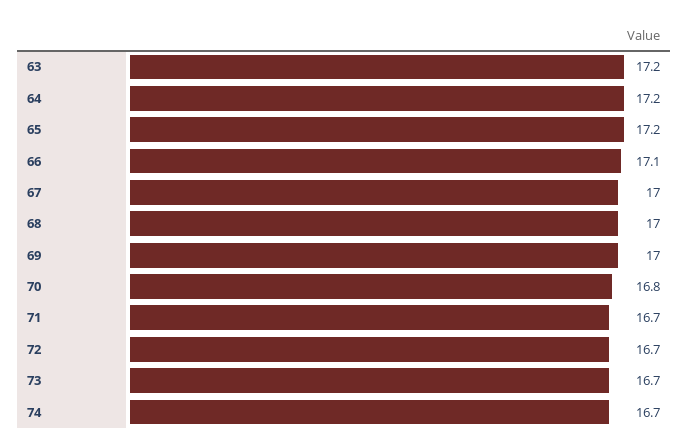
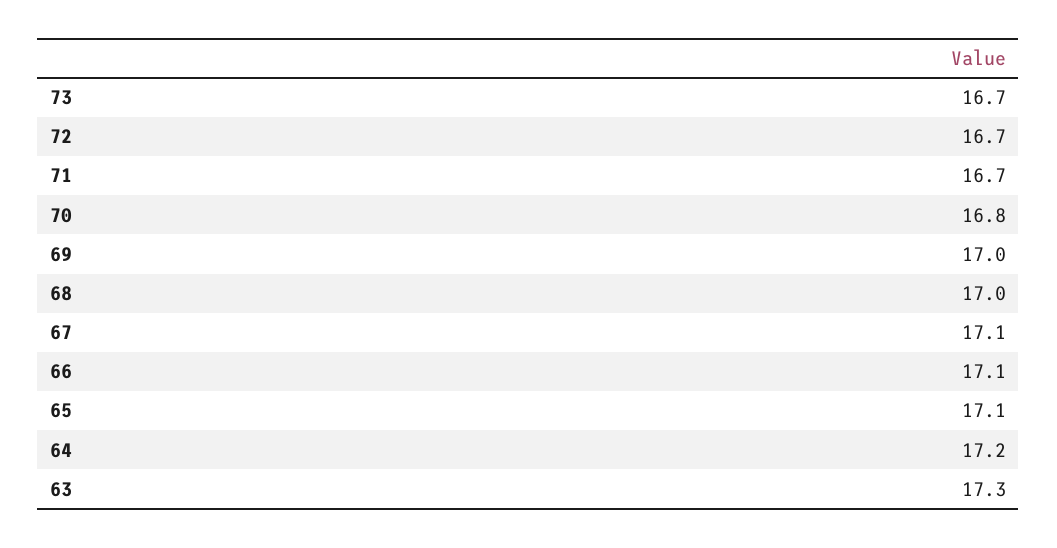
  {
-   "63": 17.2,
+   "63": 17.3,
    "64": 17.2,
-   "65": 17.2,
+   "65": 17.1,
    "66": 17.1,
-   "67": 17,
+   "67": 17.1,
    "68": 17,
    "69": 17,
    "70": 16.8,
    "71": 16.7,
    "72": 16.7,
-   "73": 16.7,
+   "73": 16.7
-   "74": 16.7
  }

